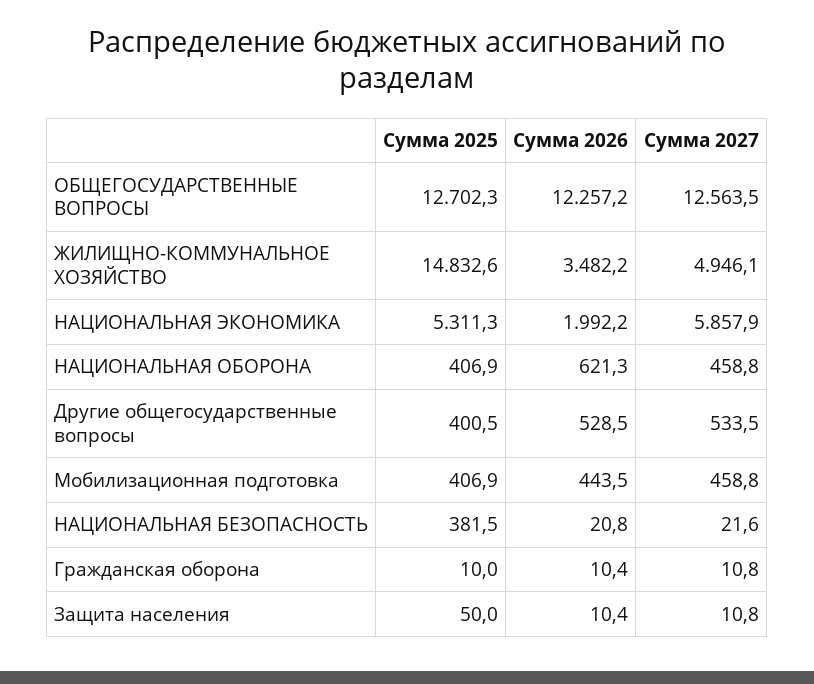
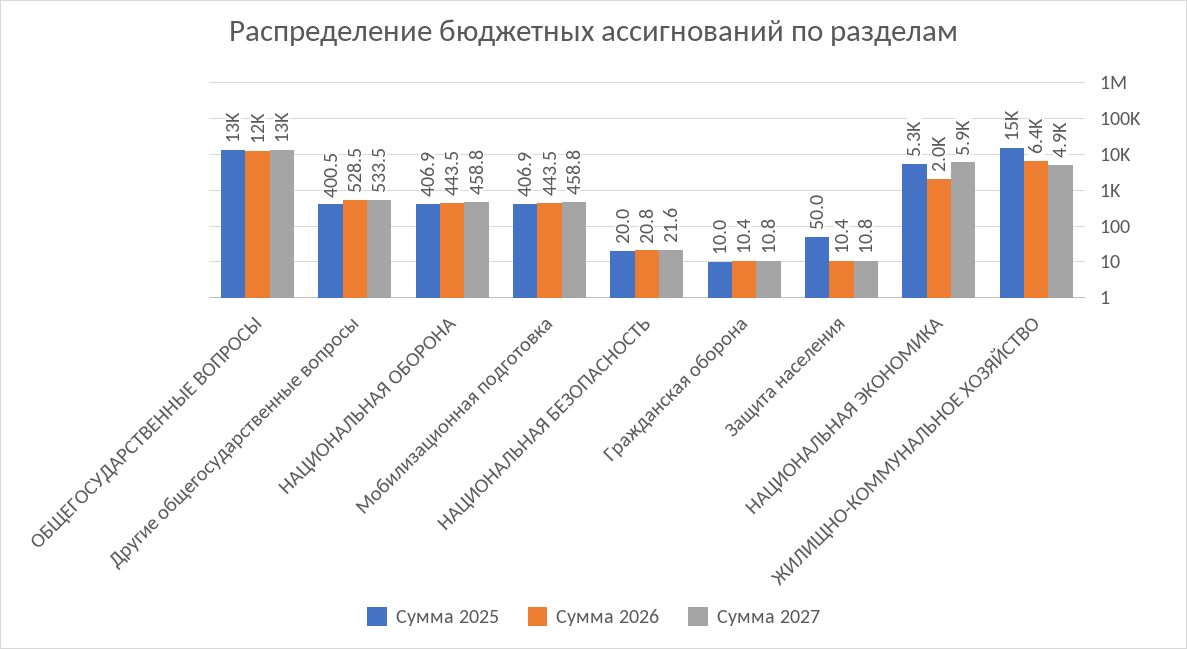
  {
    "Сумма 2025": {
      "ОБЩЕГОСУДАРСТВЕННЫЕ ВОПРОСЫ": 12702.3,
      "ЖИЛИЩНО-КОММУНАЛЬНОЕ ХОЗЯЙСТВО": 14832.6,
      "НАЦИОНАЛЬНАЯ ЭКОНОМИКА": 5311.3,
      "НАЦИОНАЛЬНАЯ ОБОРОНА": 406.9,
      "Другие общегосударственные вопросы": 400.5,
      "Мобилизационная подготовка": 406.9,
-     "НАЦИОНАЛЬНАЯ БЕЗОПАСНОСТЬ": 381.5,
+     "НАЦИОНАЛЬНАЯ БЕЗОПАСНОСТЬ": 20,
      "Гражданская оборона": 10,
      "Защита населения": 50
    },
    "Сумма 2026": {
      "ОБЩЕГОСУДАРСТВЕННЫЕ ВОПРОСЫ": 12257.2,
-     "ЖИЛИЩНО-КОММУНАЛЬНОЕ ХОЗЯЙСТВО": 3482.2,
+     "ЖИЛИЩНО-КОММУНАЛЬНОЕ ХОЗЯЙСТВО": 6400,
      "НАЦИОНАЛЬНАЯ ЭКОНОМИКА": 1992.2,
-     "НАЦИОНАЛЬНАЯ ОБОРОНА": 621.3,
+     "НАЦИОНАЛЬНАЯ ОБОРОНА": 443.5,
      "Другие общегосударственные вопросы": 528.5,
      "Мобилизационная подготовка": 443.5,
      "НАЦИОНАЛЬНАЯ БЕЗОПАСНОСТЬ": 20.8,
      "Гражданская оборона": 10.4,
      "Защита населения": 10.4
    },
    "Сумма 2027": {
      "ОБЩЕГОСУДАРСТВЕННЫЕ ВОПРОСЫ": 12563.5,
      "ЖИЛИЩНО-КОММУНАЛЬНОЕ ХОЗЯЙСТВО": 4946.1,
      "НАЦИОНАЛЬНАЯ ЭКОНОМИКА": 5857.9,
      "НАЦИОНАЛЬНАЯ ОБОРОНА": 458.8,
      "Другие общегосударственные вопросы": 533.5,
      "Мобилизационная подготовка": 458.8,
      "НАЦИОНАЛЬНАЯ БЕЗОПАСНОСТЬ": 21.6,
      "Гражданская оборона": 10.8,
      "Защита населения": 10.8
    }
  }

